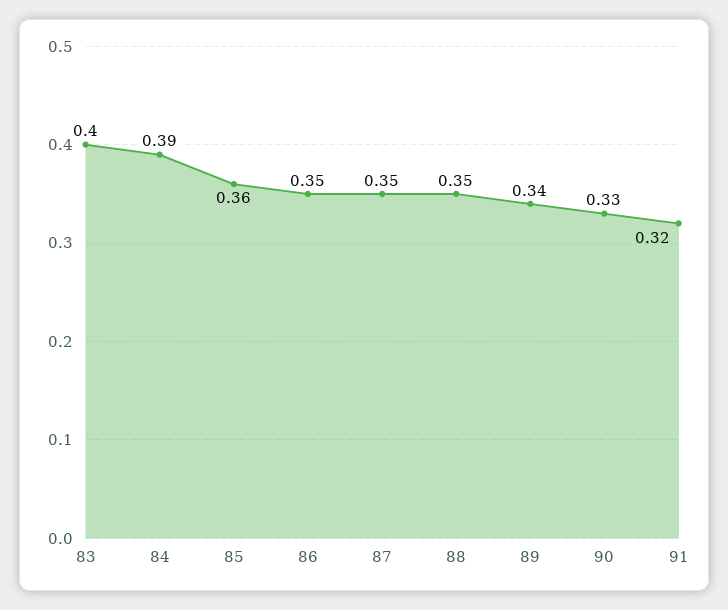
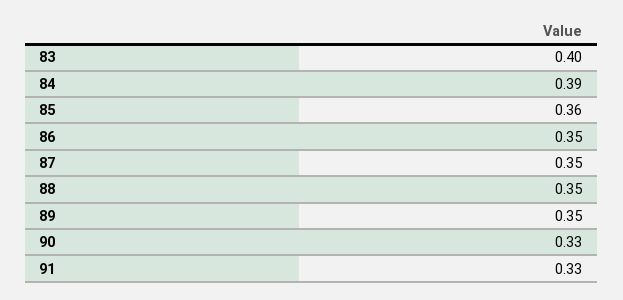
  {
    "83": 0.4,
    "84": 0.39,
    "85": 0.36,
    "86": 0.35,
    "87": 0.35,
    "88": 0.35,
-   "89": 0.34,
+   "89": 0.35,
    "90": 0.33,
-   "91": 0.32
+   "91": 0.33
  }

